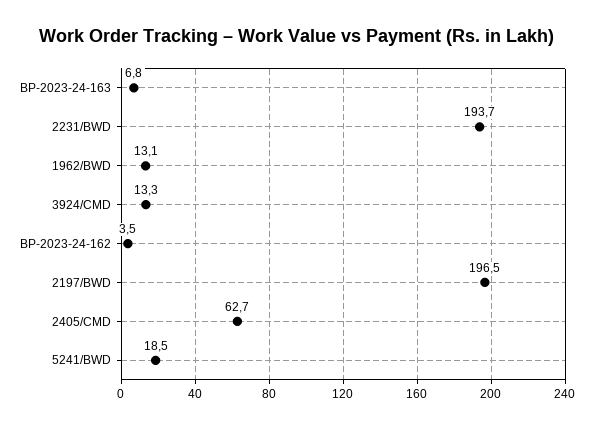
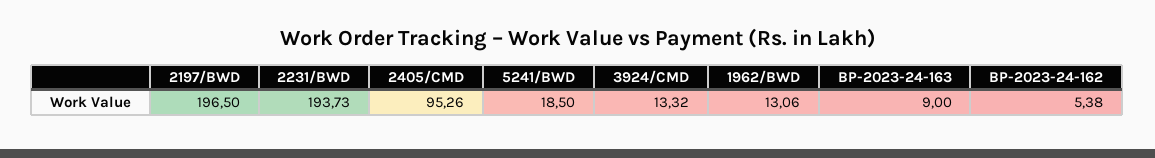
  {
-   "BP-2023-24-163": 6.8,
+   "BP-2023-24-163": 9,
    "2231/BWD": 193.73,
    "1962/BWD": 13.06,
    "3924/CMD": 13.32,
-   "BP-2023-24-162": 3.5,
+   "BP-2023-24-162": 5.38,
    "2197/BWD": 196.5,
-   "2405/CMD": 62.7,
+   "2405/CMD": 95.26,
    "5241/BWD": 18.5
  }

